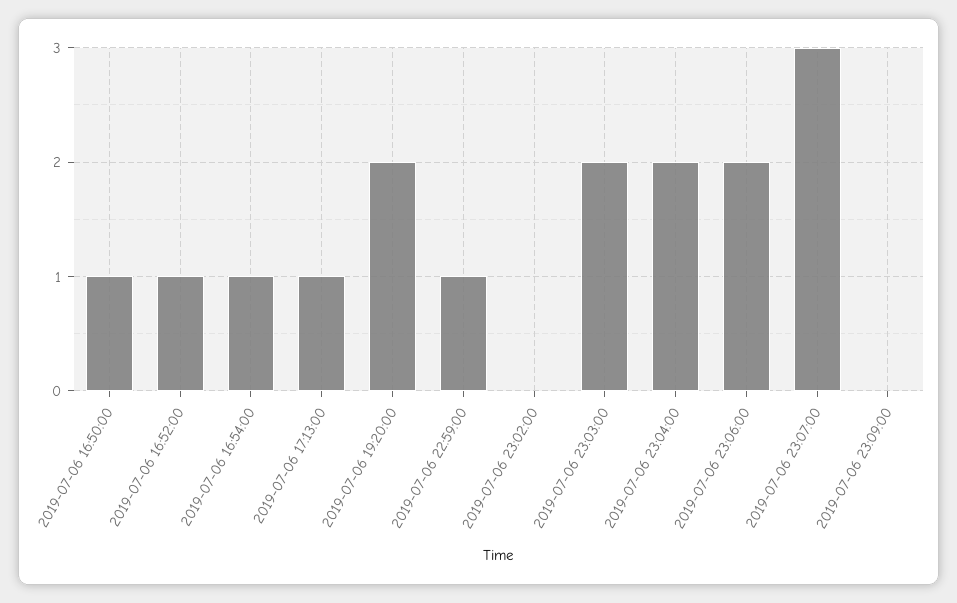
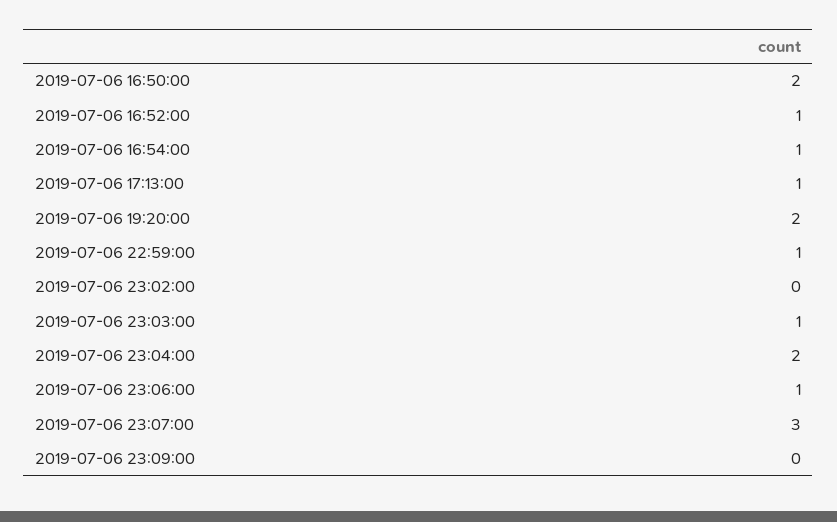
  {
-   "2019-07-06 16:50:00": 1,
+   "2019-07-06 16:50:00": 2,
    "2019-07-06 16:52:00": 1,
    "2019-07-06 16:54:00": 1,
    "2019-07-06 17:13:00": 1,
    "2019-07-06 19:20:00": 2,
    "2019-07-06 22:59:00": 1,
    "2019-07-06 23:02:00": 0,
-   "2019-07-06 23:03:00": 2,
+   "2019-07-06 23:03:00": 1,
    "2019-07-06 23:04:00": 2,
-   "2019-07-06 23:06:00": 2,
+   "2019-07-06 23:06:00": 1,
    "2019-07-06 23:07:00": 3,
    "2019-07-06 23:09:00": 0
  }

